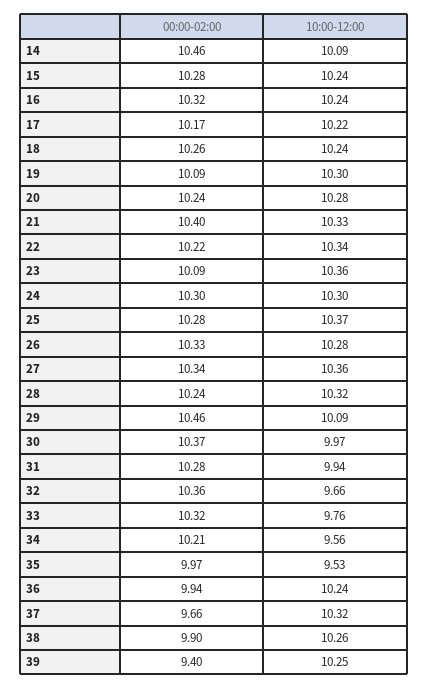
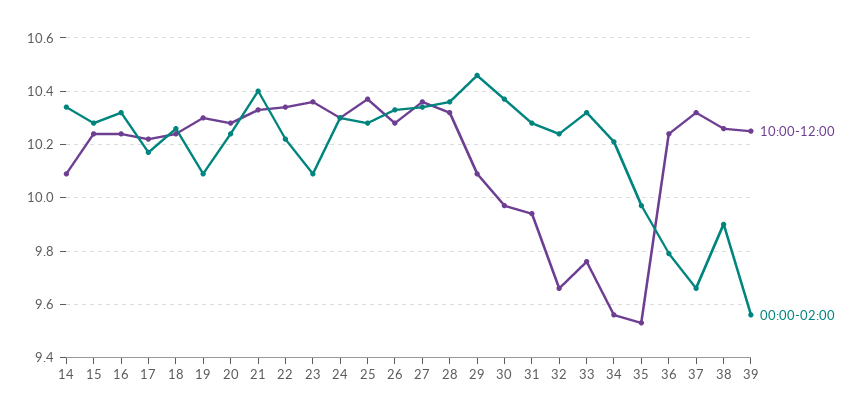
  {
    "00:00-02:00": {
-     "14": 10.46,
+     "14": 10.35,
      "15": 10.28,
      "16": 10.32,
      "17": 10.17,
      "18": 10.26,
      "19": 10.09,
      "20": 10.24,
      "21": 10.4,
      "22": 10.22,
      "23": 10.09,
      "24": 10.3,
      "25": 10.28,
      "26": 10.33,
      "27": 10.34,
-     "28": 10.24,
+     "28": 10.35,
      "29": 10.46,
      "30": 10.37,
      "31": 10.28,
-     "32": 10.36,
+     "32": 10.25,
      "33": 10.32,
      "34": 10.21,
      "35": 9.97,
-     "36": 9.94,
+     "36": 9.8,
      "37": 9.66,
      "38": 9.9,
-     "39": 9.4
+     "39": 9.55
    },
    "10:00-12:00": {
      "14": 10.09,
      "15": 10.24,
      "16": 10.24,
      "17": 10.22,
      "18": 10.24,
      "19": 10.3,
      "20": 10.28,
      "21": 10.33,
      "22": 10.34,
      "23": 10.36,
      "24": 10.3,
      "25": 10.37,
      "26": 10.28,
      "27": 10.36,
      "28": 10.32,
      "29": 10.09,
      "30": 9.97,
      "31": 9.94,
      "32": 9.66,
      "33": 9.76,
      "34": 9.56,
      "35": 9.53,
      "36": 10.24,
      "37": 10.32,
      "38": 10.26,
      "39": 10.25
    }
  }

